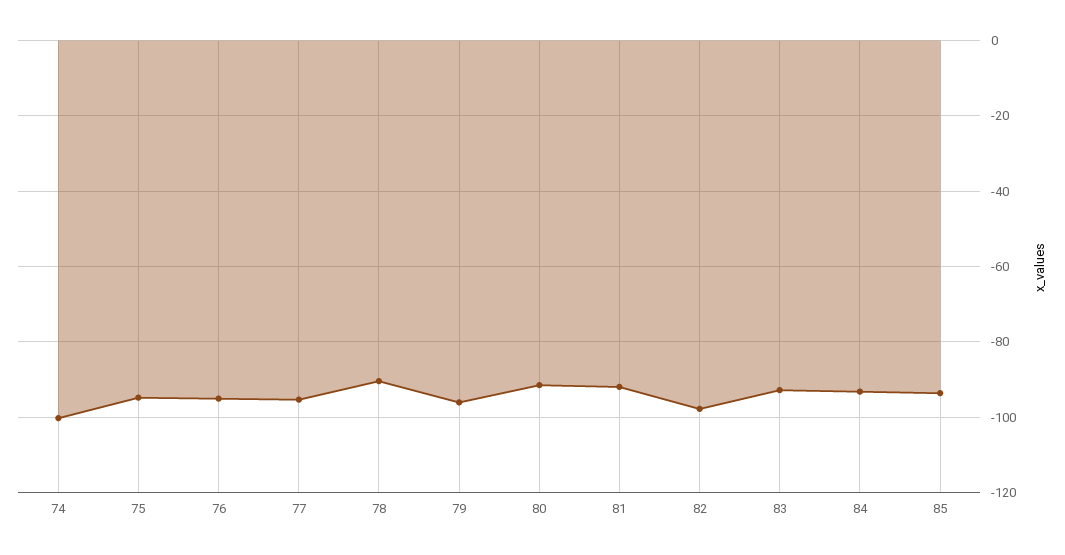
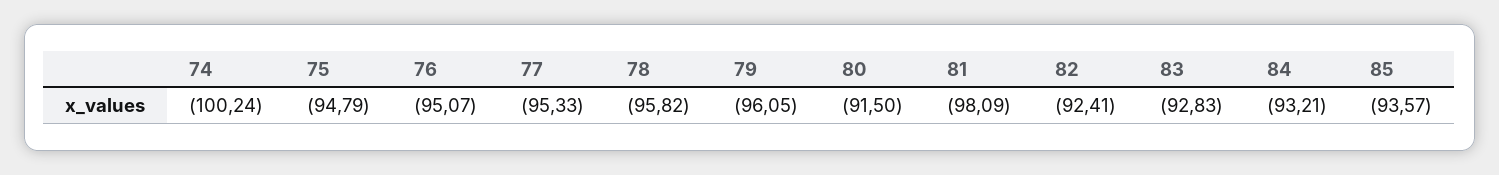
  {
    "74": -100.24,
    "75": -94.79,
    "76": -95.07,
    "77": -95.33,
-   "78": -90,
+   "78": -95.82,
    "79": -96.05,
    "80": -91.5,
-   "81": -92,
+   "81": -98.09,
-   "82": -98,
+   "82": -92.41,
    "83": -92.83,
    "84": -93.21,
    "85": -93.57
  }

